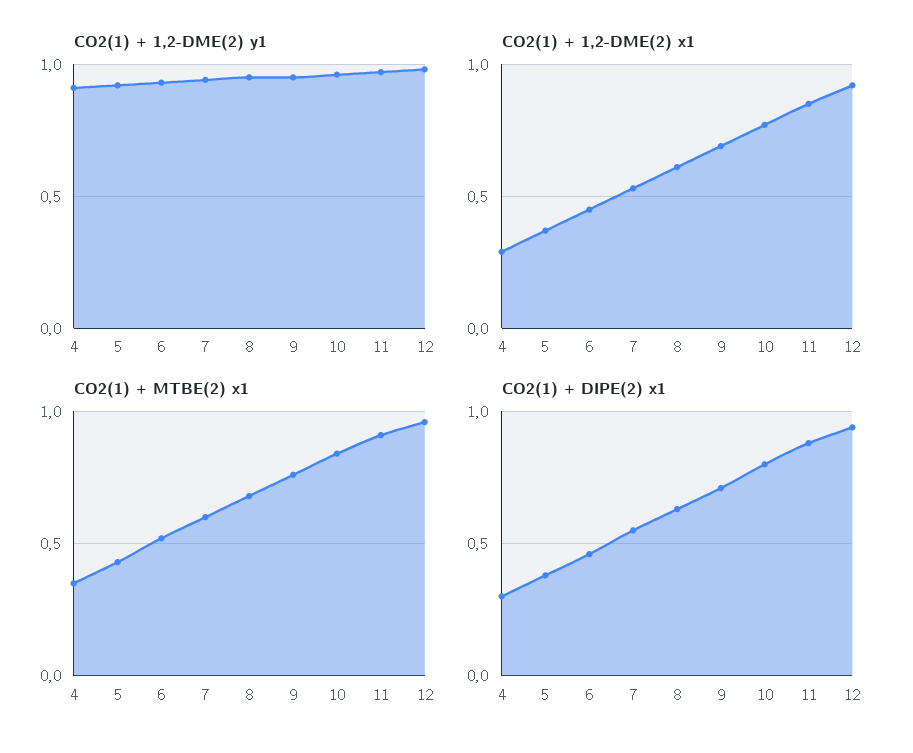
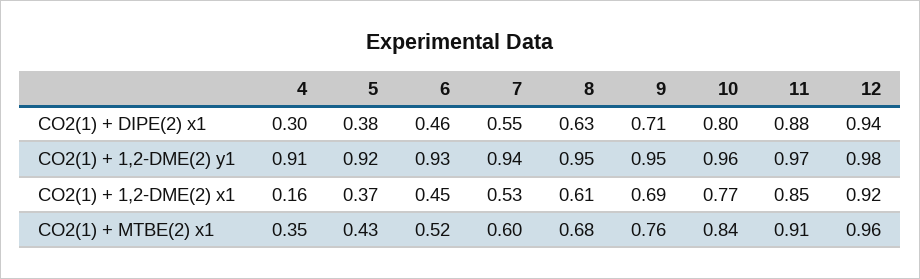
  {
    "CO2(1) + 1,2-DME(2) y1": {
      "4": 0.91,
      "5": 0.92,
      "6": 0.93,
      "7": 0.94,
      "8": 0.95,
      "9": 0.95,
      "10": 0.96,
      "11": 0.97,
      "12": 0.98
    },
    "CO2(1) + 1,2-DME(2) x1": {
-     "4": 0.3,
+     "4": 0.16,
      "5": 0.37,
      "6": 0.45,
      "7": 0.53,
      "8": 0.61,
      "9": 0.69,
      "10": 0.77,
      "11": 0.85,
      "12": 0.92
    },
    "CO2(1) + MTBE(2) x1": {
      "4": 0.35,
      "5": 0.43,
      "6": 0.52,
      "7": 0.6,
      "8": 0.68,
      "9": 0.76,
      "10": 0.84,
      "11": 0.91,
      "12": 0.96
    },
    "CO2(1) + DIPE(2) x1": {
      "4": 0.3,
      "5": 0.38,
      "6": 0.46,
      "7": 0.55,
      "8": 0.63,
      "9": 0.71,
      "10": 0.8,
      "11": 0.88,
      "12": 0.94
    }
  }

